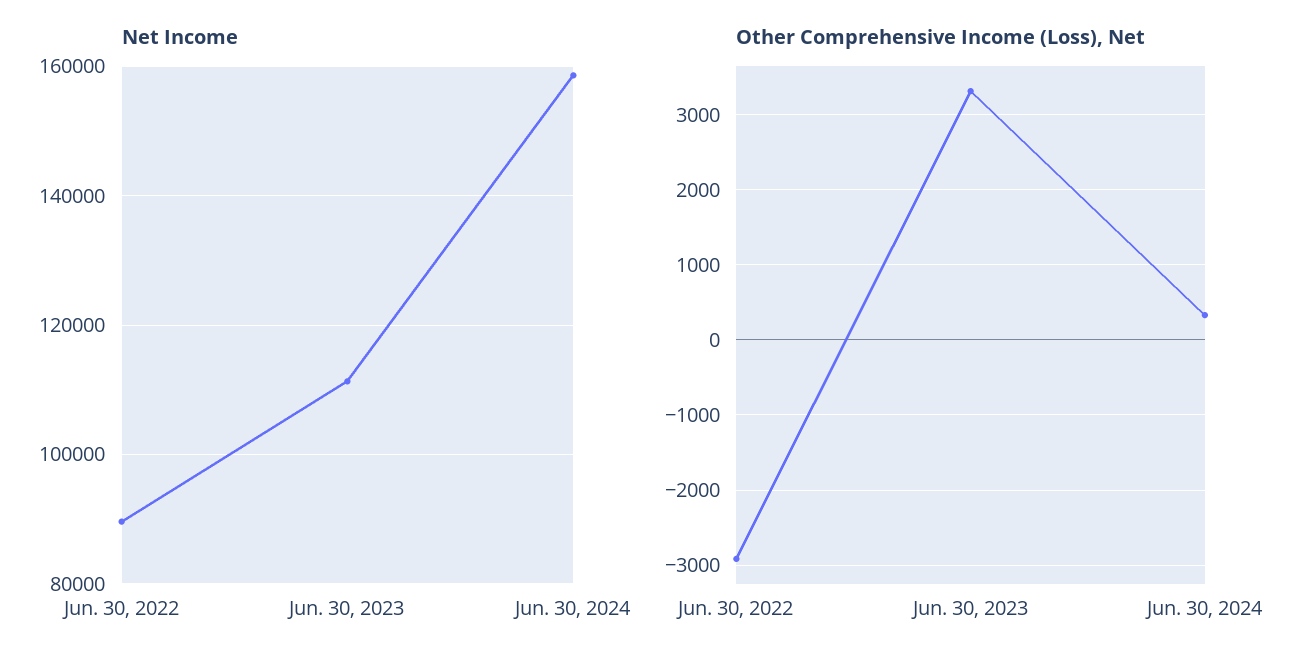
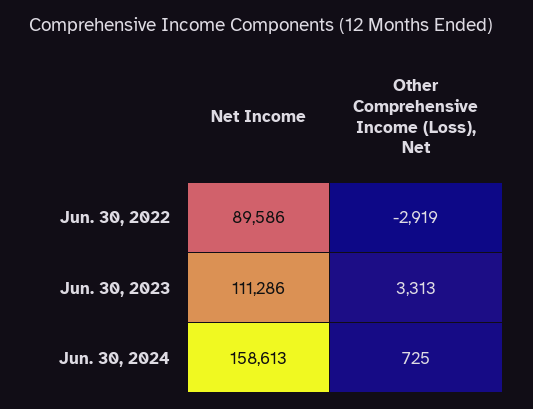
  {
    "Net Income": {
      "Jun. 30, 2022": 89586,
      "Jun. 30, 2023": 111286,
      "Jun. 30, 2024": 158613
    },
    "Other Comprehensive Income (Loss), Net": {
      "Jun. 30, 2022": -2919,
      "Jun. 30, 2023": 3313,
-     "Jun. 30, 2024": 300
+     "Jun. 30, 2024": 725
    }
  }

